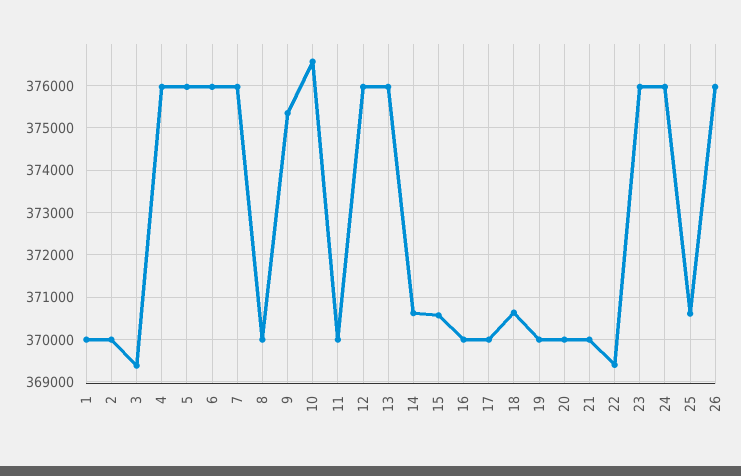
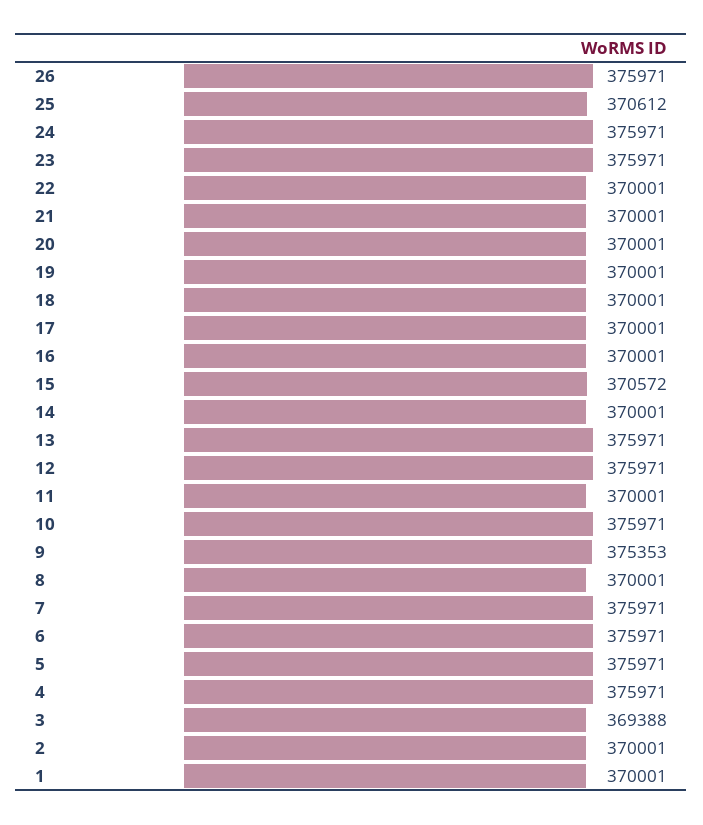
  {
    "1": 370001,
    "2": 370001,
    "3": 369388,
    "4": 375971,
    "5": 375971,
    "6": 375971,
    "7": 375971,
    "8": 370001,
    "9": 375353,
-   "10": 376600,
+   "10": 375971,
    "11": 370001,
    "12": 375971,
    "13": 375971,
-   "14": 370600,
+   "14": 370001,
    "15": 370572,
    "16": 370001,
    "17": 370001,
-   "18": 370600,
+   "18": 370001,
    "19": 370001,
    "20": 370001,
    "21": 370001,
-   "22": 369400,
+   "22": 370001,
    "23": 375971,
    "24": 375971,
    "25": 370612,
    "26": 375971
  }

